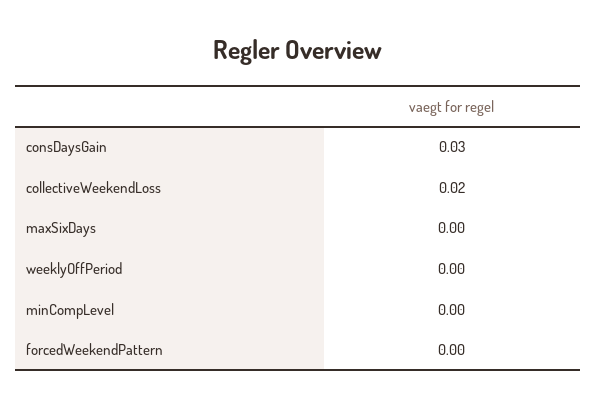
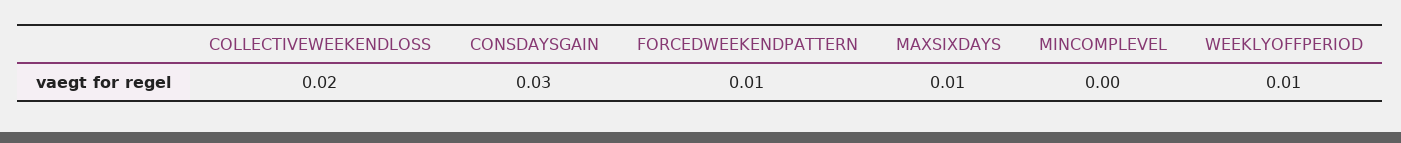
  {
    "consDaysGain": 0.03,
    "collectiveWeekendLoss": 0.02,
-   "maxSixDays": 0,
+   "maxSixDays": 0.01,
-   "weeklyOffPeriod": 0,
+   "weeklyOffPeriod": 0.01,
    "minCompLevel": 0,
-   "forcedWeekendPattern": 0
+   "forcedWeekendPattern": 0.01
  }

